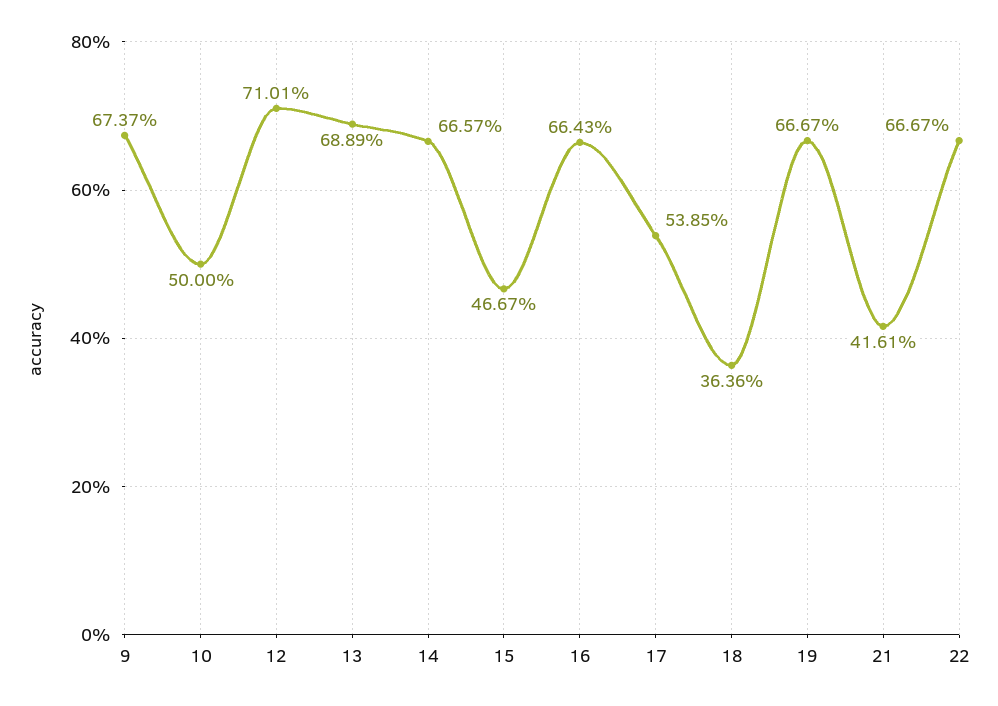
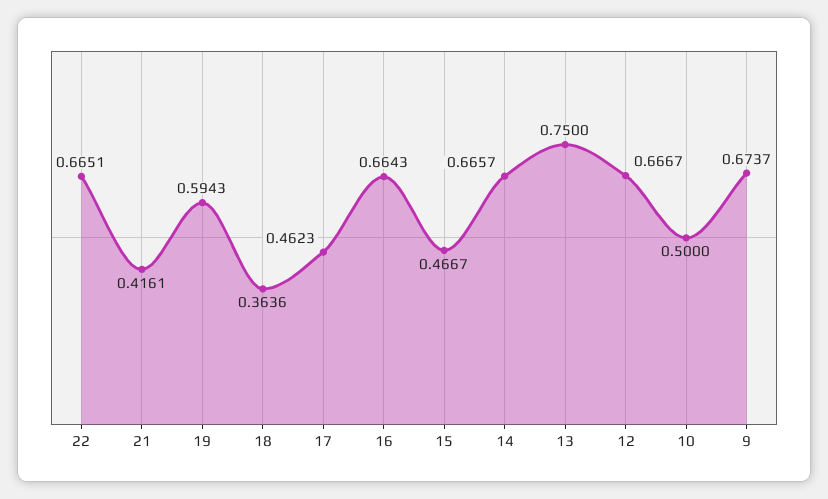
  {
    "9": 0.6737,
    "10": 0.5,
-   "12": 0.7101,
+   "12": 0.6667,
-   "13": 0.6889,
+   "13": 0.75,
    "14": 0.6657,
    "15": 0.4667,
    "16": 0.6643,
-   "17": 0.5385,
+   "17": 0.4623,
    "18": 0.3636,
-   "19": 0.6667,
+   "19": 0.5943,
    "21": 0.4161,
-   "22": 0.6667
+   "22": 0.6651
  }

